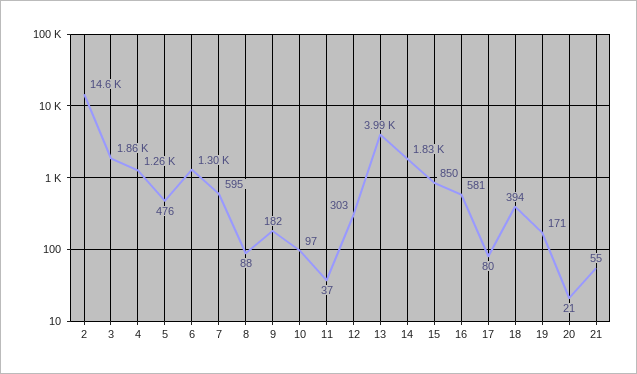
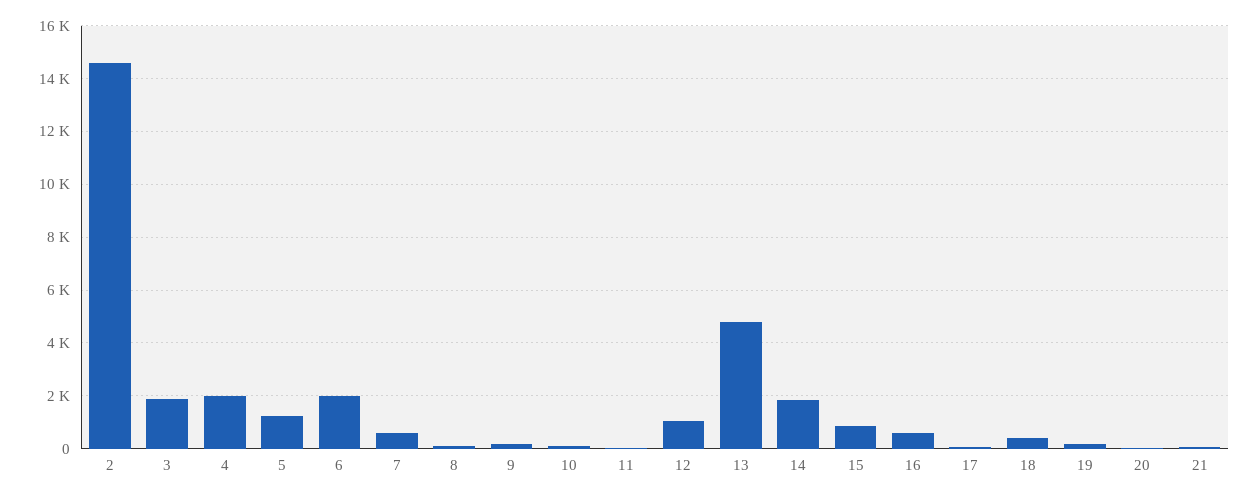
  {
    "2": 14600,
    "3": 1860,
-   "4": 1260,
+   "4": 2000,
-   "5": 476,
+   "5": 1250,
-   "6": 1300,
+   "6": 2000,
    "7": 595,
    "8": 88,
    "9": 182,
    "10": 97,
    "11": 37,
-   "12": 303,
+   "12": 1000,
-   "13": 3990,
+   "13": 4750,
    "14": 1830,
    "15": 850,
    "16": 581,
    "17": 80,
    "18": 394,
    "19": 171,
    "20": 21,
    "21": 55
  }

